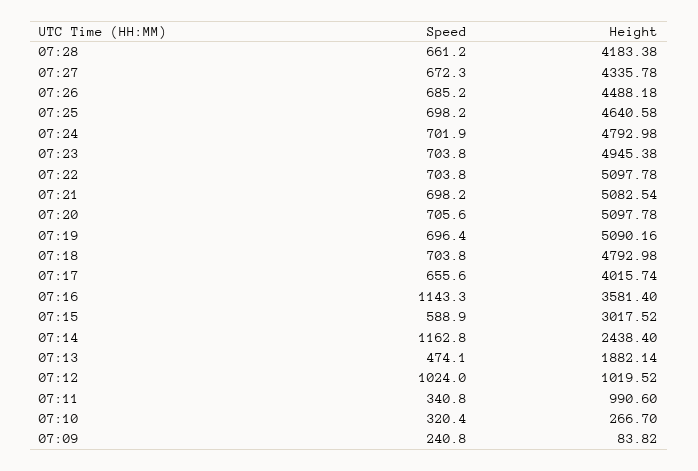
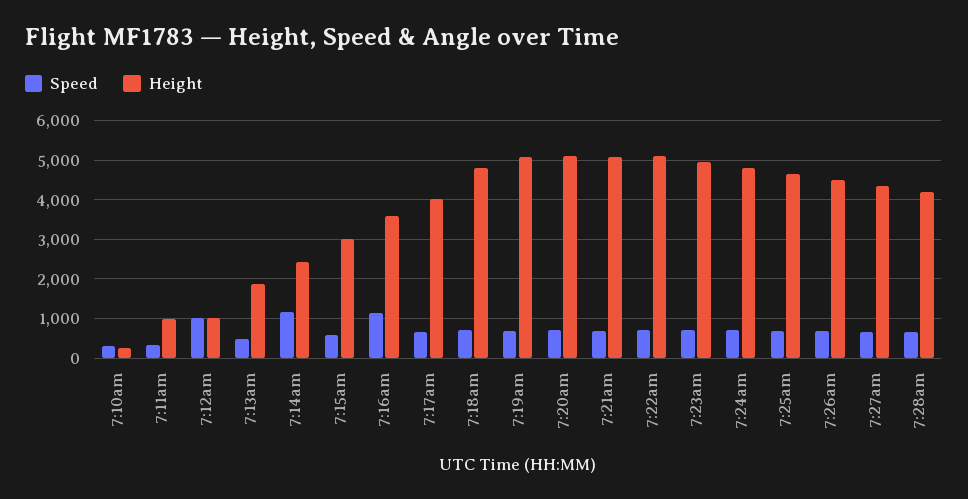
  {
    "Speed": {
      "07:28": 661.2,
      "07:27": 672.3,
      "07:26": 685.2,
      "07:25": 698.2,
      "07:24": 701.9,
      "07:23": 703.8,
      "07:22": 703.8,
      "07:21": 698.2,
      "07:20": 705.6,
      "07:19": 696.4,
      "07:18": 703.8,
      "07:17": 655.6,
      "07:16": 1143.3,
      "07:15": 588.9,
      "07:14": 1162.8,
      "07:13": 474.1,
      "07:12": 1024,
      "07:11": 340.8,
-     "07:10": 320.4,
+     "07:10": 320.4
-     "07:09": 240.8
    },
    "Height": {
      "07:28": 4183.38,
      "07:27": 4335.78,
      "07:26": 4488.18,
      "07:25": 4640.58,
      "07:24": 4792.98,
      "07:23": 4945.38,
      "07:22": 5097.78,
      "07:21": 5082.54,
      "07:20": 5097.78,
      "07:19": 5090.16,
      "07:18": 4792.98,
      "07:17": 4015.74,
      "07:16": 3581.4,
      "07:15": 3017.52,
      "07:14": 2438.4,
      "07:13": 1882.14,
      "07:12": 1019.52,
      "07:11": 990.6,
-     "07:10": 266.7,
+     "07:10": 266.7
-     "07:09": 83.82
    }
  }

